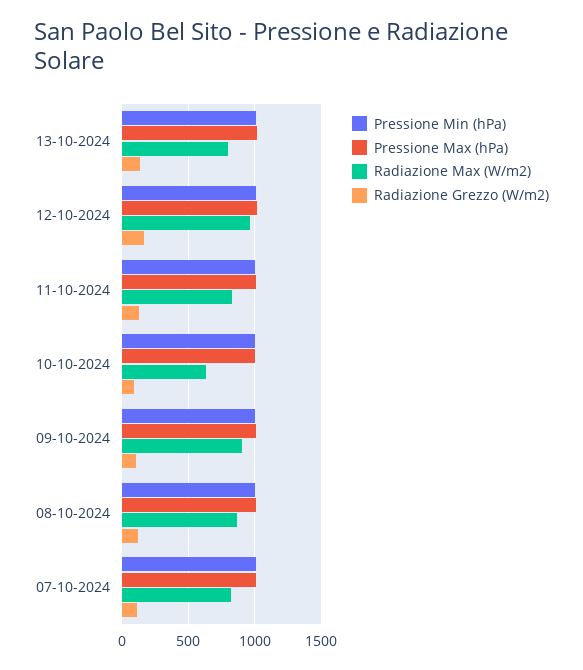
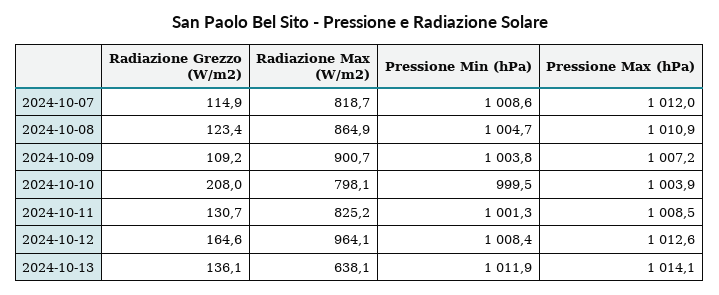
  {
    "Pressione Min (hPa)": {
      "13-10-2024": 1011.9,
      "12-10-2024": 1008.4,
      "11-10-2024": 1001.3,
      "10-10-2024": 999.5,
      "09-10-2024": 1003.8,
      "08-10-2024": 1004.7,
      "07-10-2024": 1008.6
    },
    "Pressione Max (hPa)": {
      "13-10-2024": 1014.1,
      "12-10-2024": 1012.6,
      "11-10-2024": 1008.5,
      "10-10-2024": 1003.9,
      "09-10-2024": 1007.2,
      "08-10-2024": 1010.9,
      "07-10-2024": 1012
    },
    "Radiazione Max (W/m2)": {
-     "13-10-2024": 800,
+     "13-10-2024": 638.1,
      "12-10-2024": 964.1,
      "11-10-2024": 825.2,
-     "10-10-2024": 650,
+     "10-10-2024": 798.1,
      "09-10-2024": 900.7,
      "08-10-2024": 864.9,
      "07-10-2024": 818.7
    },
    "Radiazione Grezzo (W/m2)": {
      "13-10-2024": 136.1,
      "12-10-2024": 164.6,
      "11-10-2024": 130.7,
-     "10-10-2024": 100,
+     "10-10-2024": 208,
      "09-10-2024": 109.2,
      "08-10-2024": 123.4,
      "07-10-2024": 114.9
    }
  }

